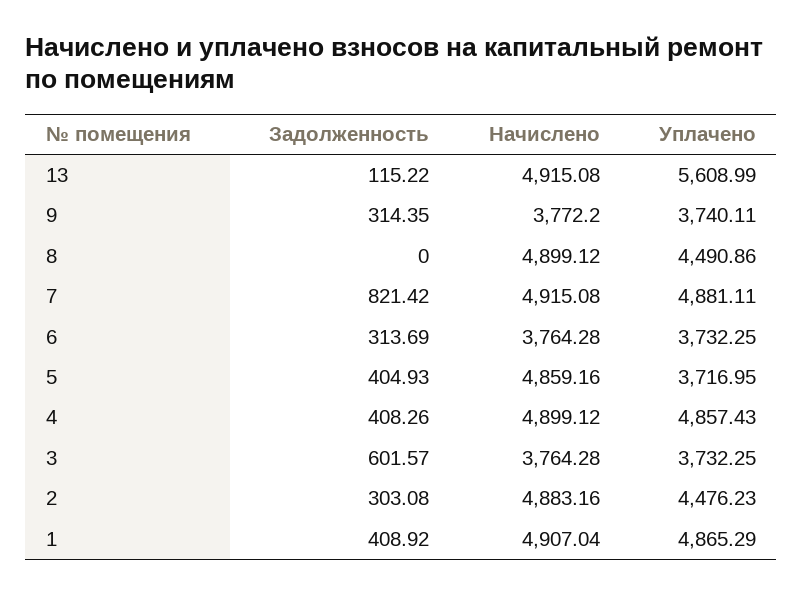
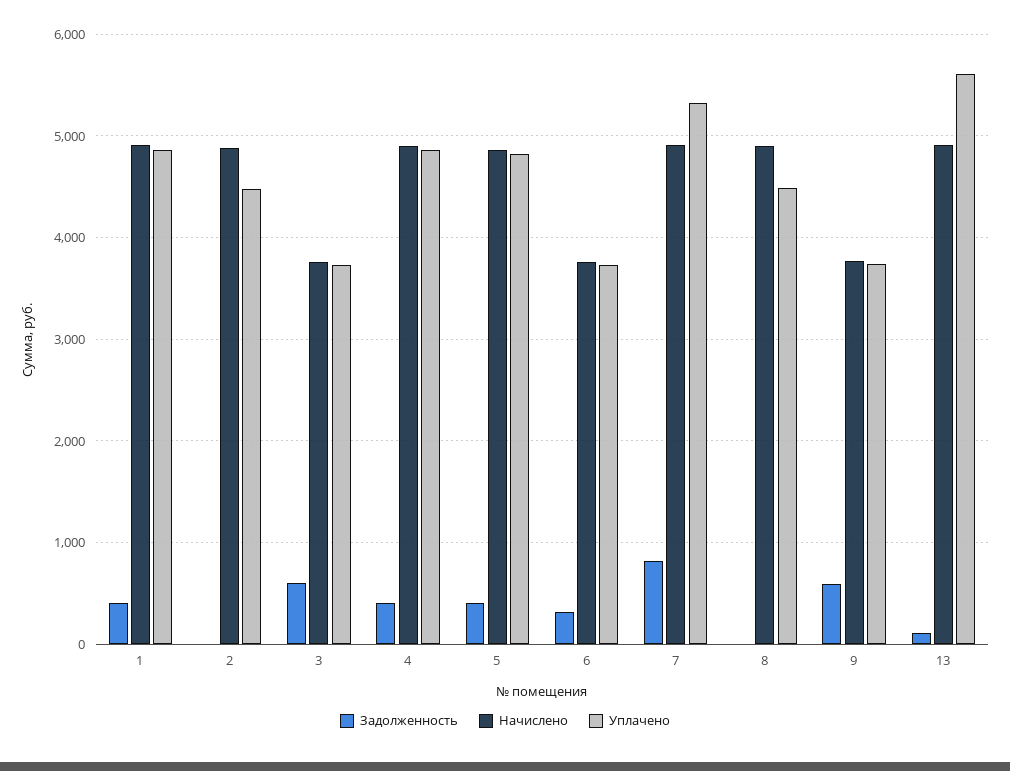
  {
    "Задолженность": {
      "13": 115.22,
-     "9": 314.35,
+     "9": 600,
      "8": 0,
      "7": 821.42,
      "6": 313.69,
      "5": 404.93,
      "4": 408.26,
      "3": 601.57,
-     "2": 303.08,
+     "2": 0,
      "1": 408.92
    },
    "Начислено": {
      "13": 4915.08,
      "9": 3772.2,
      "8": 4899.12,
      "7": 4915.08,
      "6": 3764.28,
      "5": 4859.16,
      "4": 4899.12,
      "3": 3764.28,
      "2": 4883.16,
      "1": 4907.04
    },
    "Уплачено": {
      "13": 5608.99,
      "9": 3740.11,
      "8": 4490.86,
-     "7": 4881.11,
+     "7": 5300,
      "6": 3732.25,
-     "5": 3716.95,
+     "5": 4800,
      "4": 4857.43,
      "3": 3732.25,
      "2": 4476.23,
      "1": 4865.29
    }
  }

